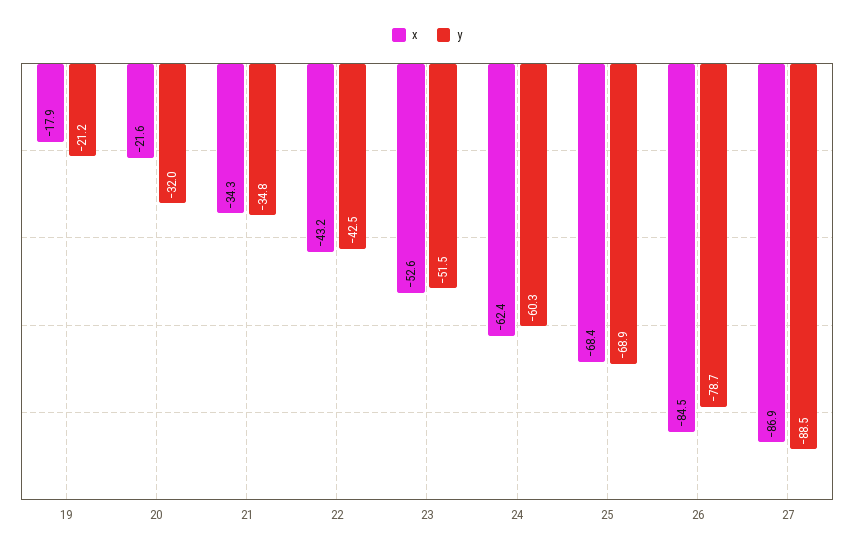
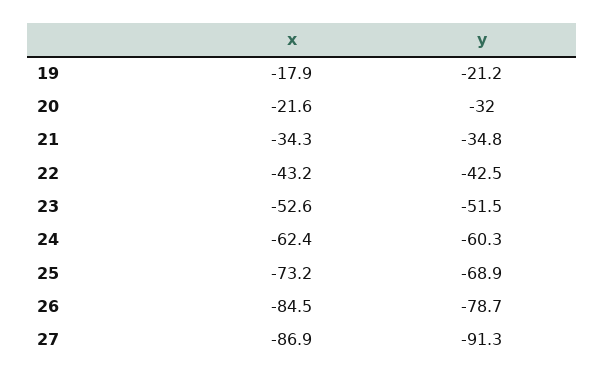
  {
    "x": {
      "19": -17.9,
      "20": -21.6,
      "21": -34.3,
      "22": -43.2,
      "23": -52.6,
      "24": -62.4,
-     "25": -68.4,
+     "25": -73.2,
      "26": -84.5,
      "27": -86.9
    },
    "y": {
      "19": -21.2,
      "20": -32,
      "21": -34.8,
      "22": -42.5,
      "23": -51.5,
      "24": -60.3,
      "25": -68.9,
      "26": -78.7,
-     "27": -88.5
+     "27": -91.3
    }
  }

